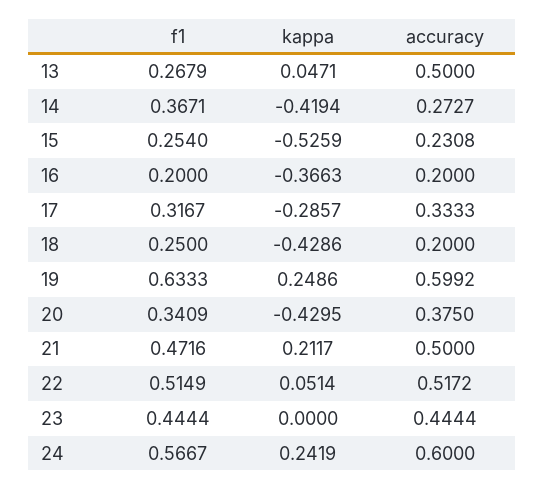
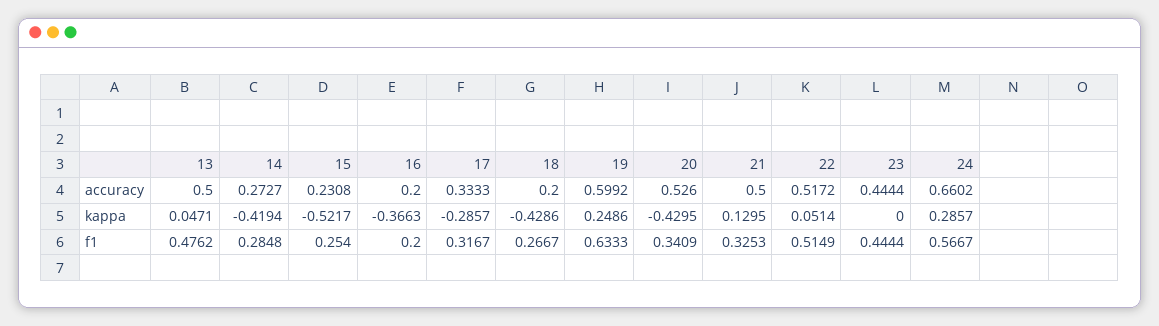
  {
    "f1": {
-     "13": 0.2679,
+     "13": 0.4762,
-     "14": 0.3671,
+     "14": 0.2848,
      "15": 0.254,
      "16": 0.2,
      "17": 0.3167,
-     "18": 0.25,
+     "18": 0.2667,
      "19": 0.6333,
      "20": 0.3409,
-     "21": 0.4716,
+     "21": 0.3253,
      "22": 0.5149,
      "23": 0.4444,
      "24": 0.5667
    },
    "kappa": {
      "13": 0.0471,
      "14": -0.4194,
-     "15": -0.5259,
+     "15": -0.5217,
      "16": -0.3663,
      "17": -0.2857,
      "18": -0.4286,
      "19": 0.2486,
      "20": -0.4295,
-     "21": 0.2117,
+     "21": 0.1295,
      "22": 0.0514,
      "23": 0,
-     "24": 0.2419
+     "24": 0.2857
    },
    "accuracy": {
      "13": 0.5,
      "14": 0.2727,
      "15": 0.2308,
      "16": 0.2,
      "17": 0.3333,
      "18": 0.2,
      "19": 0.5992,
-     "20": 0.375,
+     "20": 0.526,
      "21": 0.5,
      "22": 0.5172,
      "23": 0.4444,
-     "24": 0.6
+     "24": 0.6602
    }
  }

